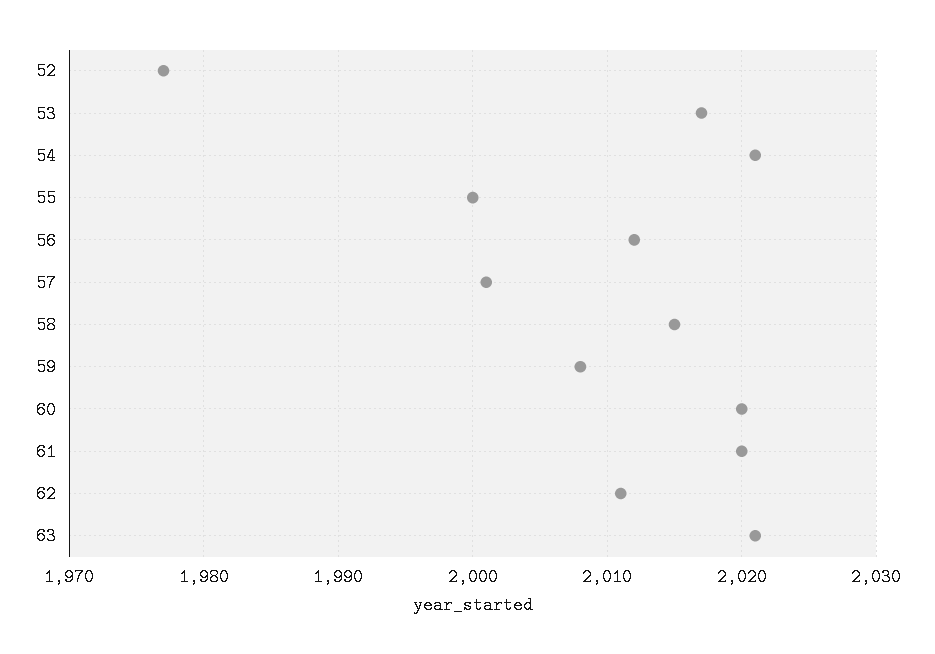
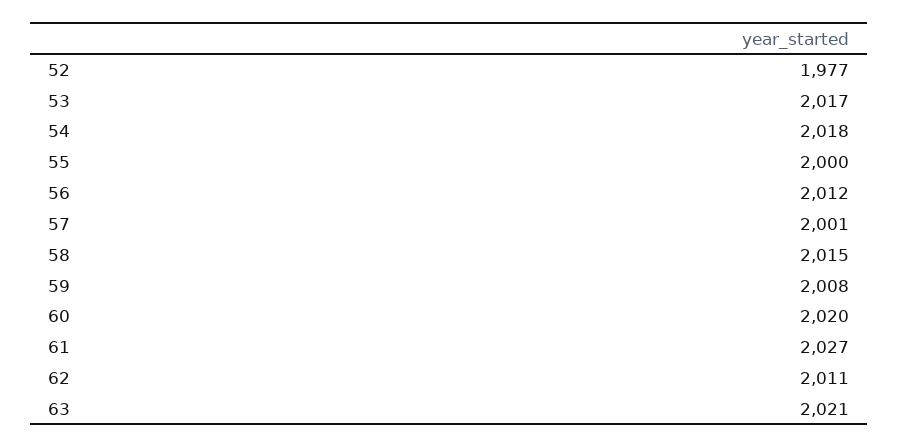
  {
    "52": 1977,
    "53": 2017,
-   "54": 2021,
+   "54": 2018,
    "55": 2000,
    "56": 2012,
    "57": 2001,
    "58": 2015,
    "59": 2008,
    "60": 2020,
-   "61": 2020,
+   "61": 2027,
    "62": 2011,
    "63": 2021
  }

